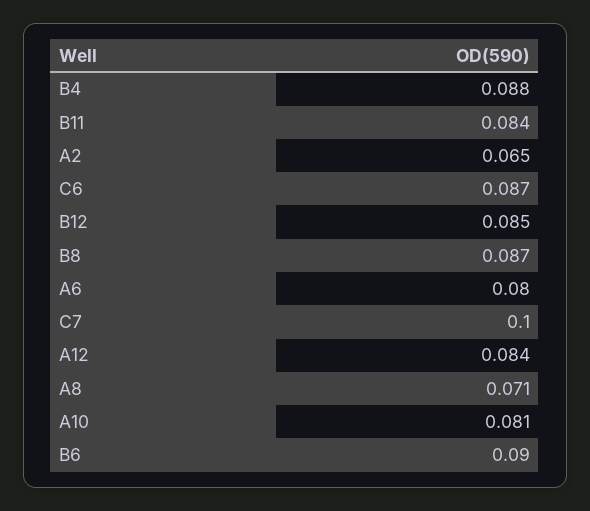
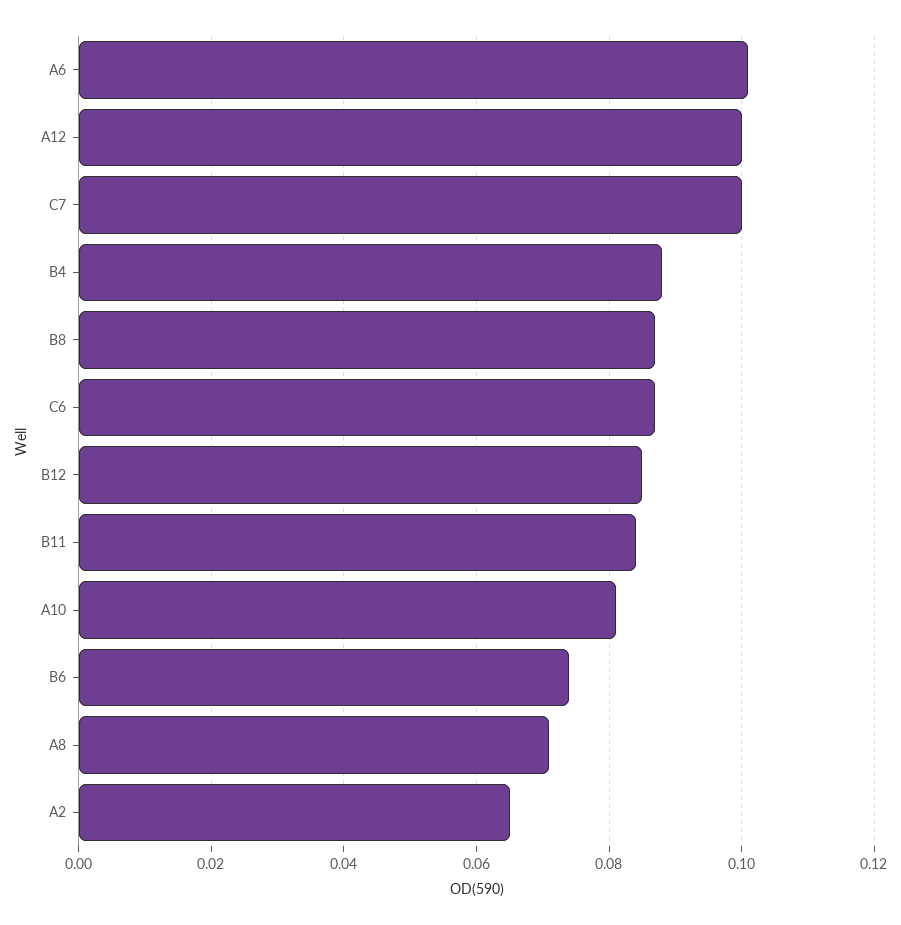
  {
    "B4": 0.088,
    "B11": 0.084,
    "A2": 0.065,
    "C6": 0.087,
    "B12": 0.085,
    "B8": 0.087,
-   "A6": 0.08,
+   "A6": 0.1,
    "C7": 0.1,
-   "A12": 0.084,
+   "A12": 0.1,
    "A8": 0.071,
    "A10": 0.081,
-   "B6": 0.09
+   "B6": 0.075
  }

